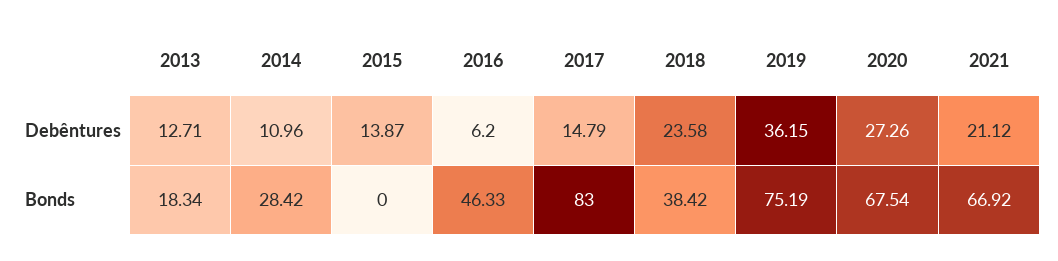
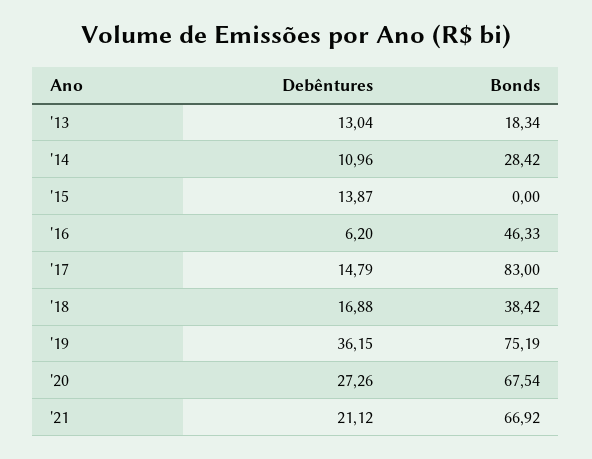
  {
    "2013": {
-     "Debêntures": 12.71,
+     "Debêntures": 13.04,
      "Bonds": 18.34
    },
    "2014": {
      "Debêntures": 10.96,
      "Bonds": 28.42
    },
    "2015": {
      "Debêntures": 13.87,
      "Bonds": 0
    },
    "2016": {
      "Debêntures": 6.2,
      "Bonds": 46.33
    },
    "2017": {
      "Debêntures": 14.79,
      "Bonds": 83
    },
    "2018": {
-     "Debêntures": 23.58,
+     "Debêntures": 16.88,
      "Bonds": 38.42
    },
    "2019": {
      "Debêntures": 36.15,
      "Bonds": 75.19
    },
    "2020": {
      "Debêntures": 27.26,
      "Bonds": 67.54
    },
    "2021": {
      "Debêntures": 21.12,
      "Bonds": 66.92
    }
  }

